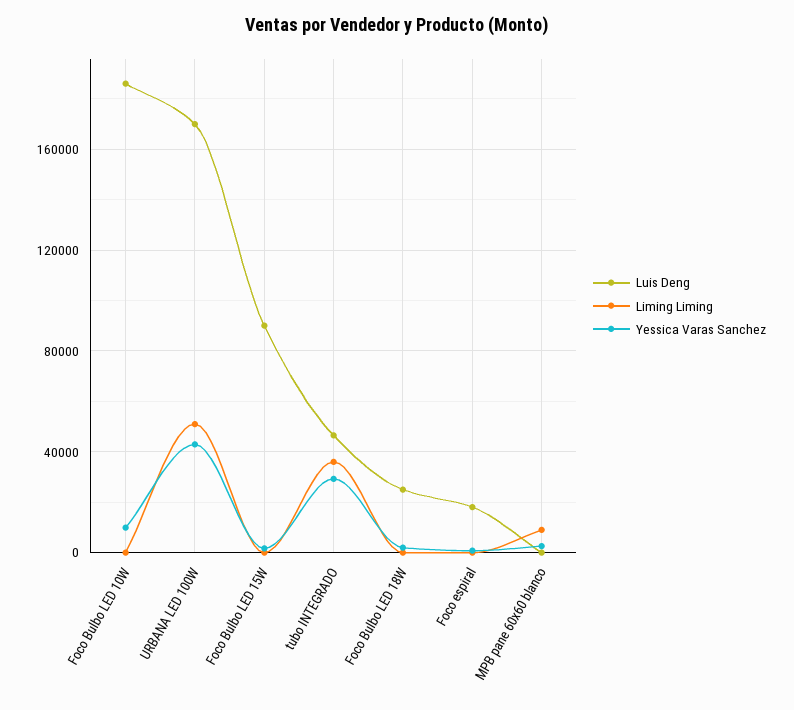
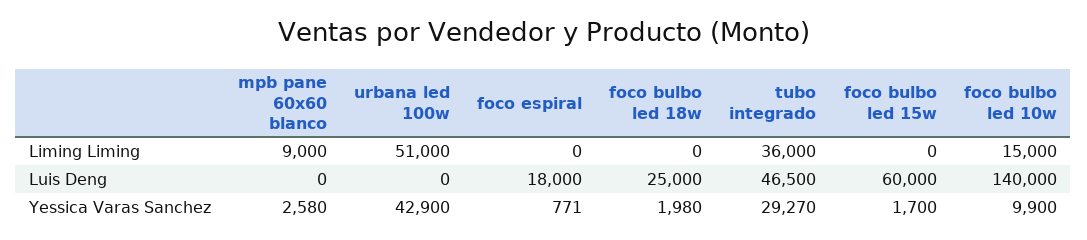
  {
    "Luis Deng": {
-     "Foco Bulbo LED 10W": 185000,
+     "Foco Bulbo LED 10W": 140000,
-     "URBANA LED 100W": 170000,
+     "URBANA LED 100W": 0,
-     "Foco Bulbo LED 15W": 90000,
+     "Foco Bulbo LED 15W": 60000,
      "tubo INTEGRADO": 46500,
      "Foco Bulbo LED 18W": 25000,
      "Foco espiral": 18000,
      "MPB pane 60x60 blanco": 0
    },
    "Liming Liming": {
-     "Foco Bulbo LED 10W": 0,
+     "Foco Bulbo LED 10W": 15000,
      "URBANA LED 100W": 51000,
      "Foco Bulbo LED 15W": 0,
      "tubo INTEGRADO": 36000,
      "Foco Bulbo LED 18W": 0,
      "Foco espiral": 0,
      "MPB pane 60x60 blanco": 9000
    },
    "Yessica Varas Sanchez": {
      "Foco Bulbo LED 10W": 9900,
      "URBANA LED 100W": 42900,
      "Foco Bulbo LED 15W": 1700,
      "tubo INTEGRADO": 29270,
      "Foco Bulbo LED 18W": 1980,
      "Foco espiral": 771,
      "MPB pane 60x60 blanco": 2580
    }
  }

